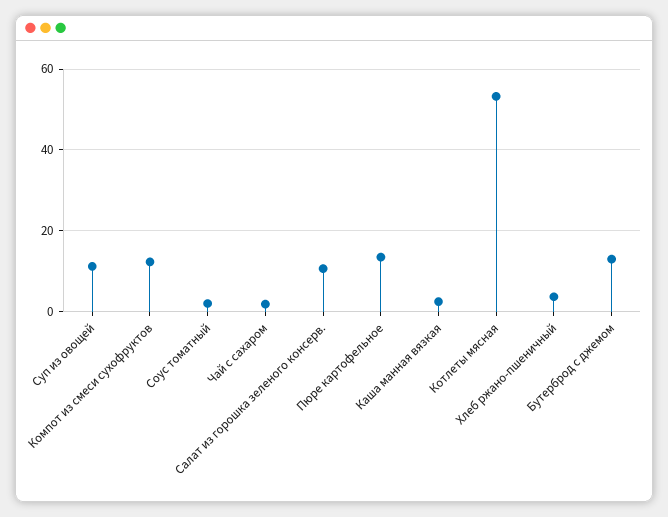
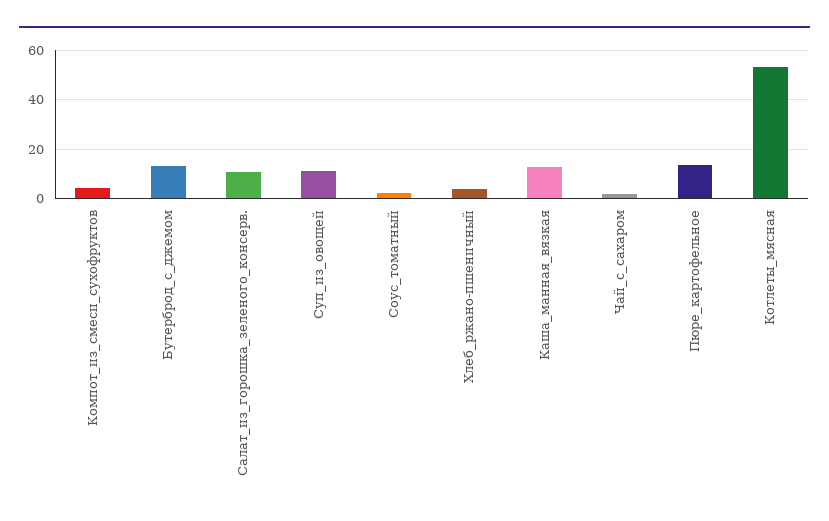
  {
    "Суп из овощей": 12,
-   "Компот из смеси сухофруктов": 12,
+   "Компот из смеси сухофруктов": 5,
    "Соус томатный": 2,
    "Чай с сахаром": 2,
    "Салат из горошка зеленого консерв.": 10,
    "Пюре картофельное": 14,
-   "Каша манная вязкая": 2,
+   "Каша манная вязкая": 12.5,
    "Котлеты мясная": 54,
    "Хлеб ржано-пшеничный": 4,
    "Бутерброд с джемом": 14
  }

